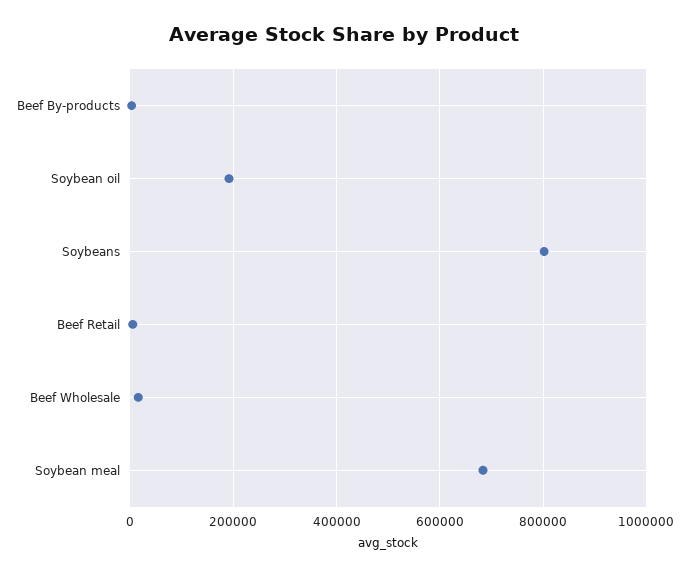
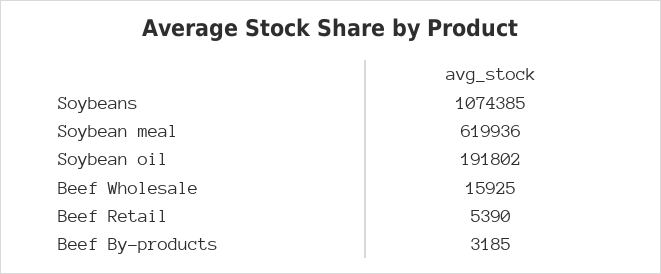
  {
    "Beef By-products": 3185,
    "Soybean oil": 191802,
-   "Soybeans": 800000,
+   "Soybeans": 1074385,
    "Beef Retail": 5390,
    "Beef Wholesale": 15925,
-   "Soybean meal": 680000
+   "Soybean meal": 619936
  }

